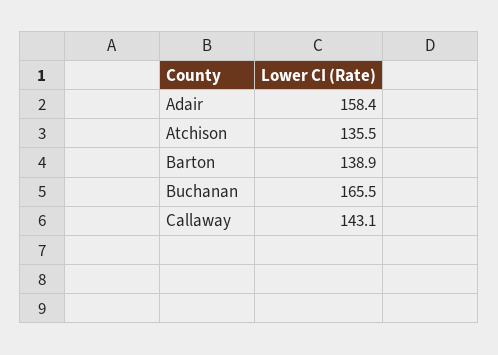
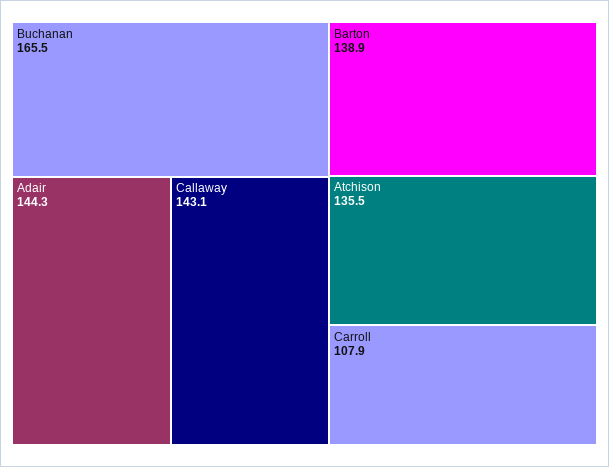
  {
-   "Adair": 158.4,
+   "Adair": 144.3,
    "Atchison": 135.5,
    "Barton": 138.9,
    "Buchanan": 165.5,
-   "Callaway": 143.1
+   "Callaway": 143.1,
+   "Carroll": 107.9
  }

